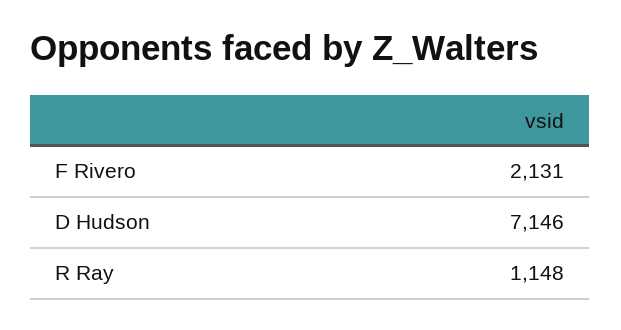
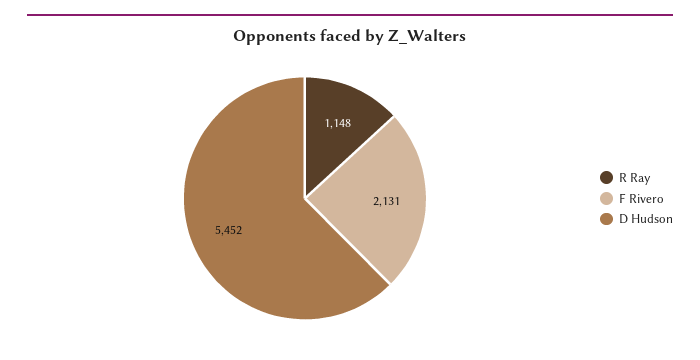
  {
    "F Rivero": 2131,
-   "D Hudson": 7146,
+   "D Hudson": 5452,
    "R Ray": 1148
  }

